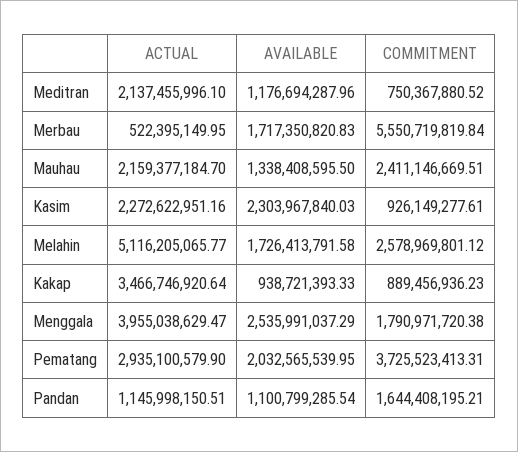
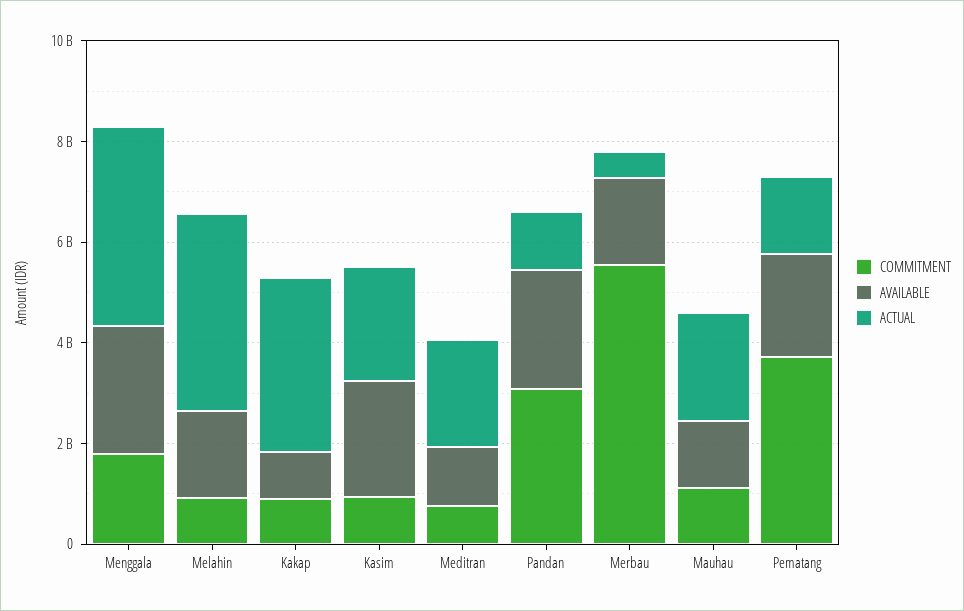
  {
    "ACTUAL": {
      "Meditran": 2137455996.1,
      "Merbau": 522395149.95,
      "Mauhau": 2159377184.7,
      "Kasim": 2272622951.16,
-     "Melahin": 5116205065.77,
+     "Melahin": 4000000000,
      "Kakap": 3466746920.64,
      "Menggala": 3955038629.47,
-     "Pematang": 2935100579.9,
+     "Pematang": 1500000000,
      "Pandan": 1145998150.51
    },
    "AVAILABLE": {
      "Meditran": 1176694287.96,
      "Merbau": 1717350820.83,
      "Mauhau": 1338408595.5,
      "Kasim": 2303967840.03,
      "Melahin": 1726413791.58,
      "Kakap": 938721393.33,
      "Menggala": 2535991037.29,
      "Pematang": 2032565539.95,
-     "Pandan": 1100799285.54
+     "Pandan": 2500000000
    },
    "COMMITMENT": {
      "Meditran": 750367880.52,
      "Merbau": 5550719819.84,
-     "Mauhau": 2411146669.51,
+     "Mauhau": 1000000000,
      "Kasim": 926149277.61,
-     "Melahin": 2578969801.12,
+     "Melahin": 1000000000,
      "Kakap": 889456936.23,
      "Menggala": 1790971720.38,
      "Pematang": 3725523413.31,
-     "Pandan": 1644408195.21
+     "Pandan": 3000000000
    }
  }

